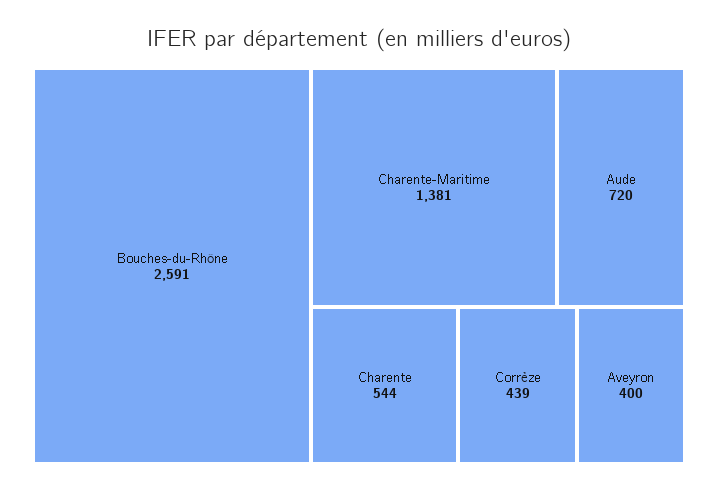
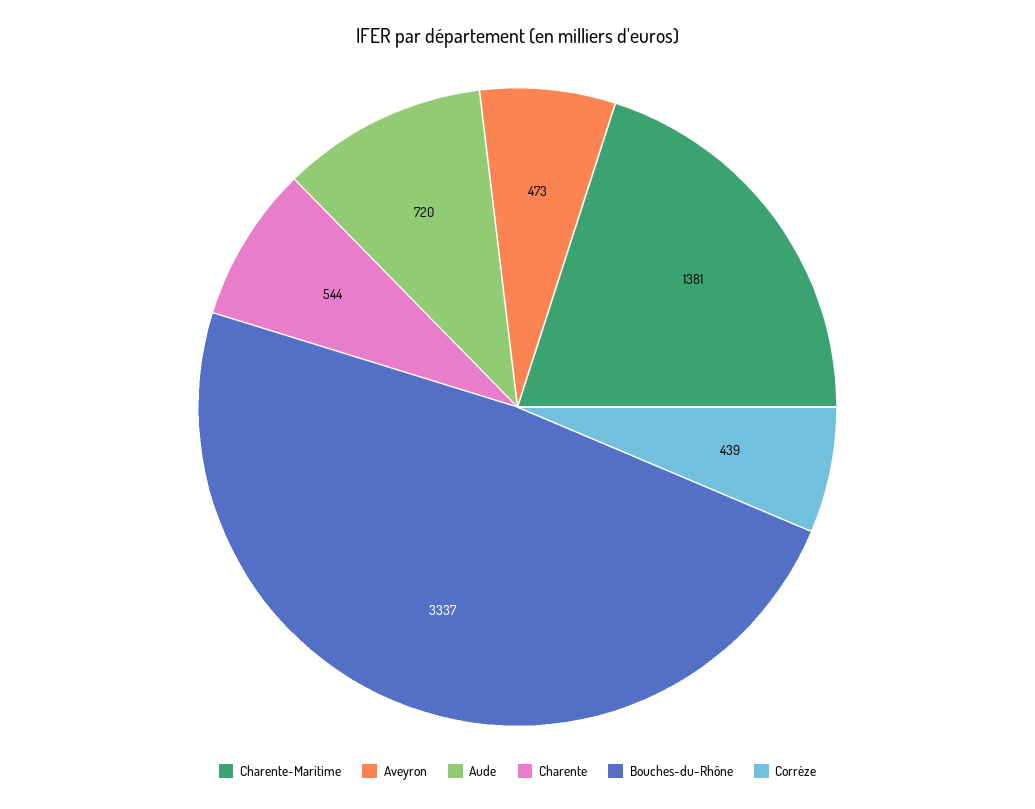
  {
-   "Bouches-du-Rhône": 2591,
+   "Bouches-du-Rhône": 3337,
    "Charente-Maritime": 1381,
    "Aude": 720,
    "Charente": 544,
    "Corrèze": 439,
-   "Aveyron": 400
+   "Aveyron": 473
  }

